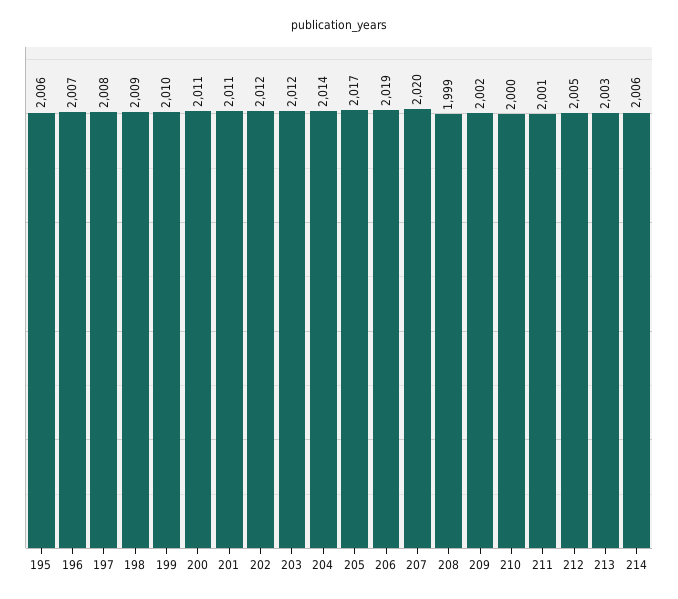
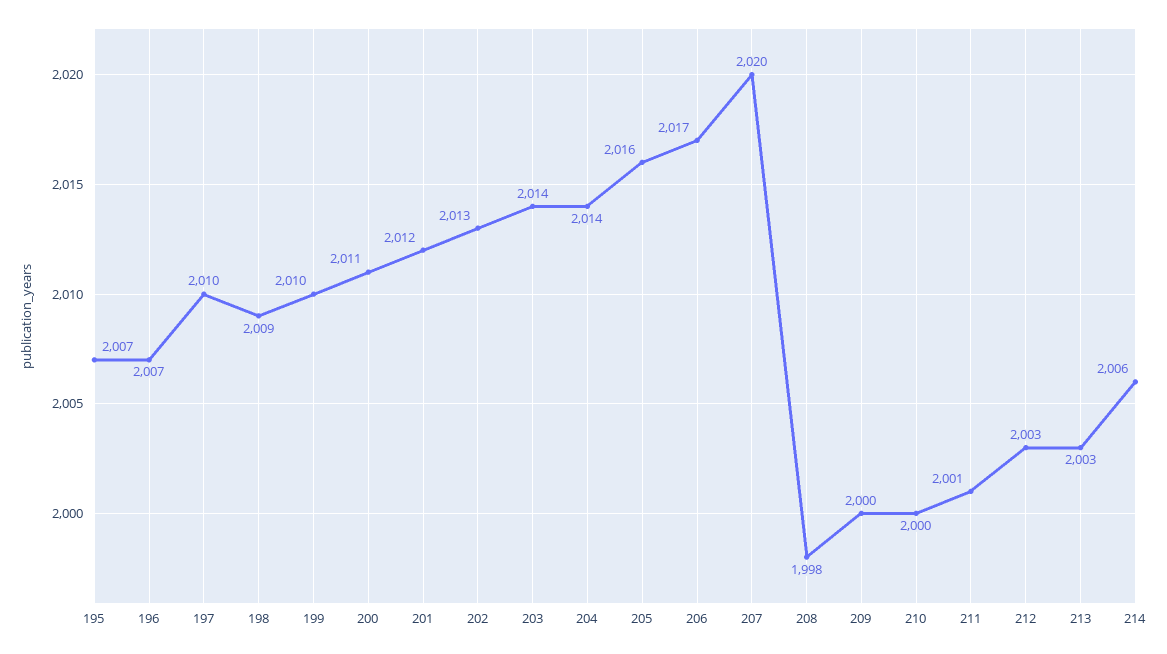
  {
-   "195": 2006,
+   "195": 2007,
    "196": 2007,
-   "197": 2008,
+   "197": 2010,
    "198": 2009,
    "199": 2010,
    "200": 2011,
-   "201": 2011,
+   "201": 2012,
-   "202": 2012,
+   "202": 2013,
-   "203": 2012,
+   "203": 2014,
    "204": 2014,
-   "205": 2017,
+   "205": 2016,
-   "206": 2019,
+   "206": 2017,
    "207": 2020,
-   "208": 1999,
+   "208": 1998,
-   "209": 2002,
+   "209": 2000,
    "210": 2000,
    "211": 2001,
-   "212": 2005,
+   "212": 2003,
    "213": 2003,
    "214": 2006
  }

